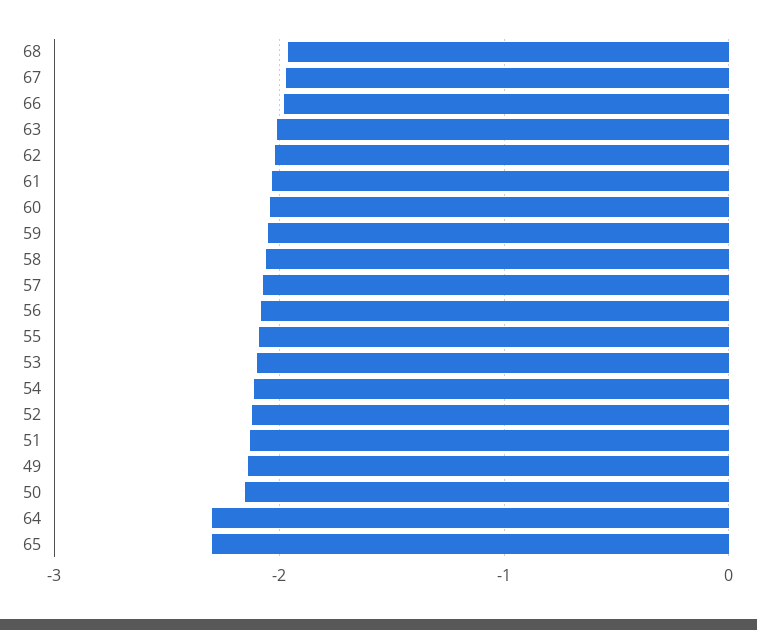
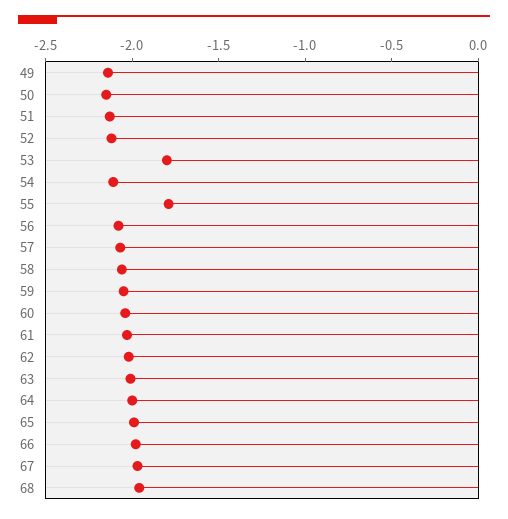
  {
    "68": -2,
    "67": -2,
    "66": -2,
    "63": -2,
    "62": -2,
    "61": -2,
    "60": -2,
    "59": -2.1,
    "58": -2.1,
    "57": -2.1,
    "56": -2.1,
-   "55": -2.1,
+   "55": -1.8,
-   "53": -2.1,
+   "53": -1.8,
    "54": -2.1,
    "52": -2.1,
    "51": -2.1,
    "49": -2.1,
    "50": -2.2,
-   "64": -2.3,
+   "64": -2,
-   "65": -2.3
+   "65": -2
  }

